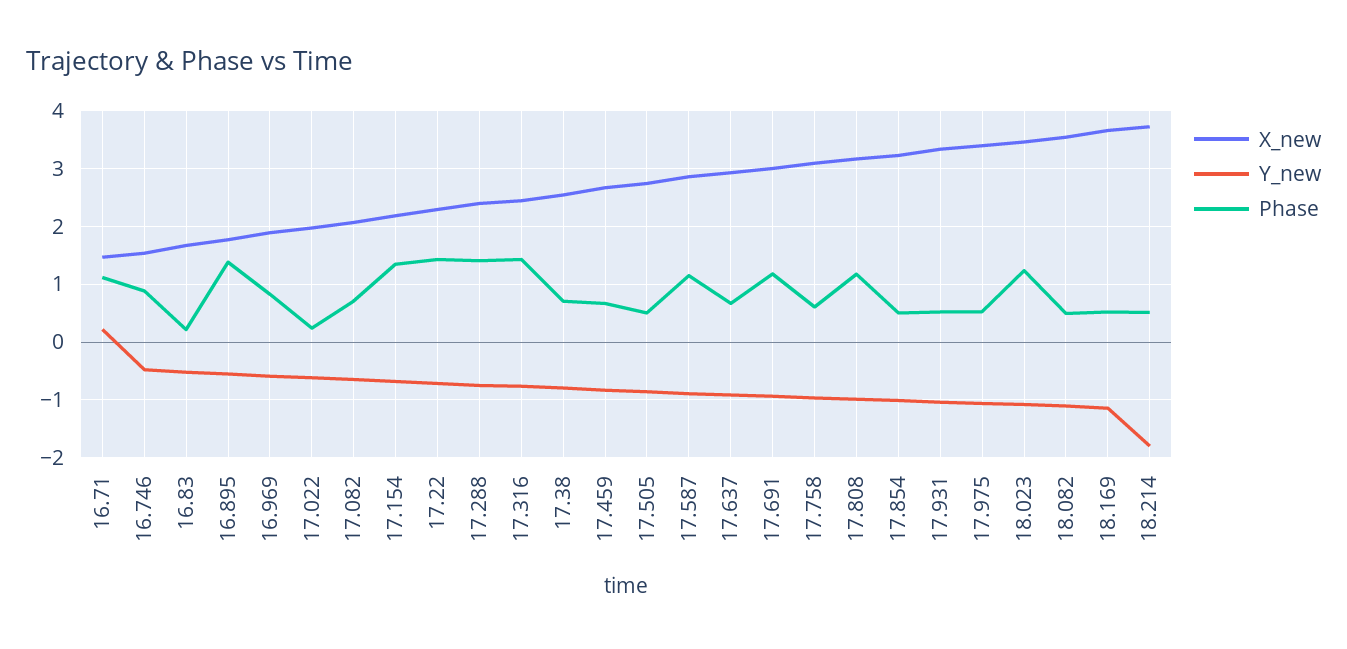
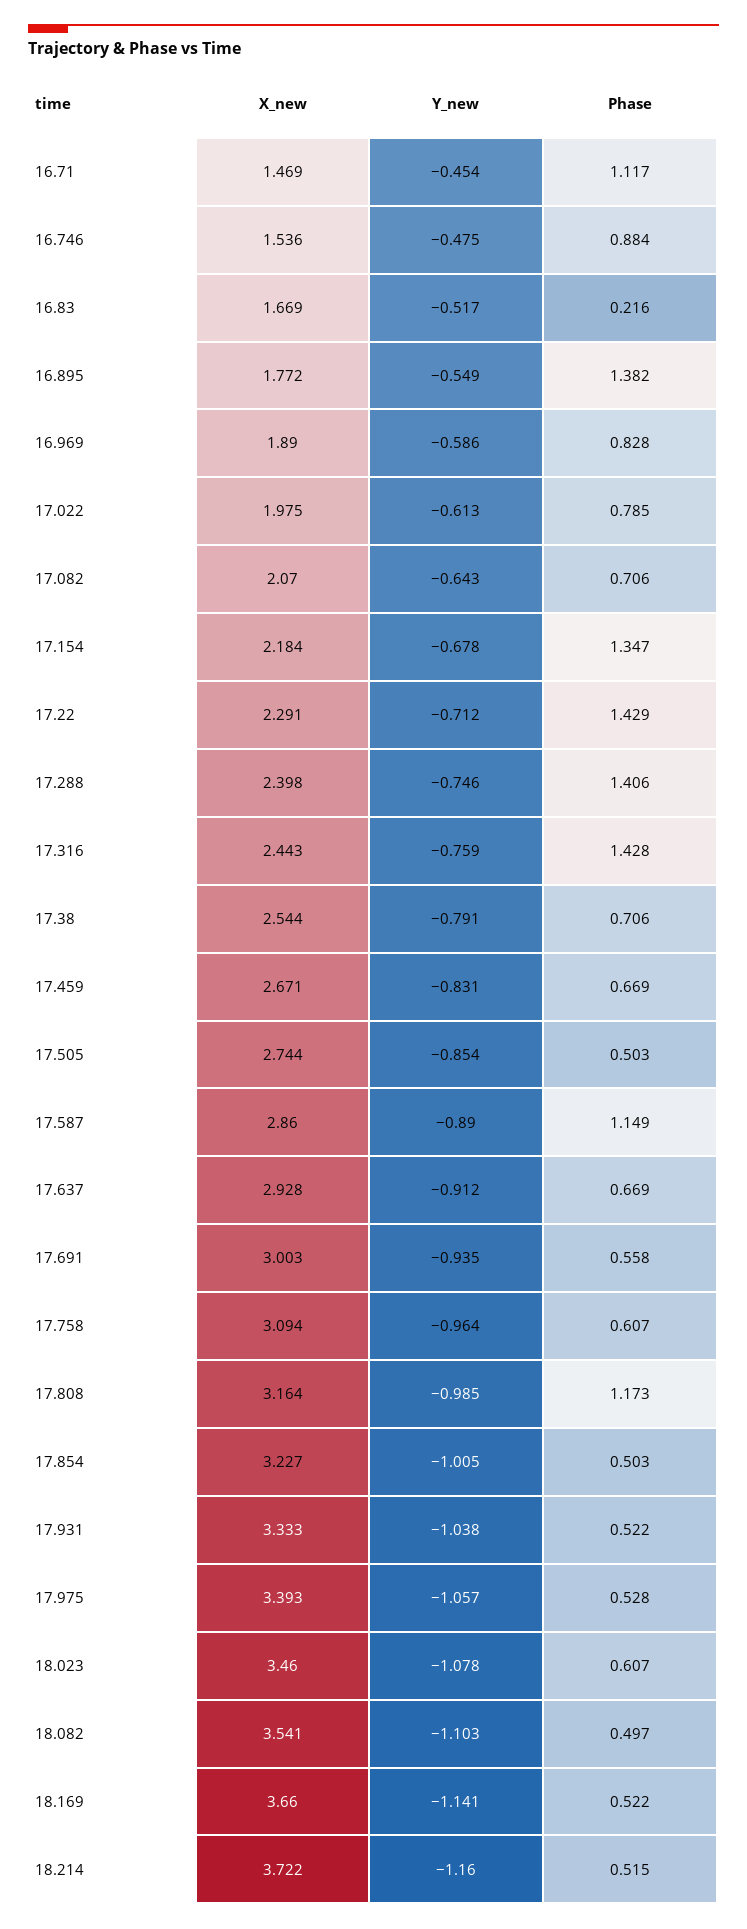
  {
    "X_new": {
      "16.71": 1.469,
      "16.746": 1.536,
      "16.83": 1.669,
      "16.895": 1.772,
      "16.969": 1.89,
      "17.022": 1.975,
      "17.082": 2.07,
      "17.154": 2.184,
      "17.22": 2.291,
      "17.288": 2.398,
      "17.316": 2.443,
      "17.38": 2.544,
      "17.459": 2.671,
      "17.505": 2.744,
      "17.587": 2.86,
      "17.637": 2.928,
      "17.691": 3.003,
      "17.758": 3.094,
      "17.808": 3.164,
      "17.854": 3.227,
      "17.931": 3.333,
      "17.975": 3.393,
      "18.023": 3.46,
      "18.082": 3.541,
      "18.169": 3.66,
      "18.214": 3.722
    },
    "Y_new": {
-     "16.71": 0.2,
+     "16.71": -0.454,
      "16.746": -0.475,
      "16.83": -0.517,
      "16.895": -0.549,
      "16.969": -0.586,
      "17.022": -0.613,
      "17.082": -0.643,
      "17.154": -0.678,
      "17.22": -0.712,
      "17.288": -0.746,
      "17.316": -0.759,
      "17.38": -0.791,
      "17.459": -0.831,
      "17.505": -0.854,
      "17.587": -0.89,
      "17.637": -0.912,
      "17.691": -0.935,
      "17.758": -0.964,
      "17.808": -0.985,
      "17.854": -1.005,
      "17.931": -1.038,
      "17.975": -1.057,
      "18.023": -1.078,
      "18.082": -1.103,
      "18.169": -1.141,
-     "18.214": -1.8
+     "18.214": -1.16
    },
    "Phase": {
      "16.71": 1.117,
      "16.746": 0.884,
      "16.83": 0.216,
      "16.895": 1.382,
      "16.969": 0.828,
-     "17.022": 0.2,
+     "17.022": 0.785,
      "17.082": 0.706,
      "17.154": 1.347,
      "17.22": 1.429,
      "17.288": 1.406,
      "17.316": 1.428,
      "17.38": 0.706,
      "17.459": 0.669,
      "17.505": 0.503,
      "17.587": 1.149,
      "17.637": 0.669,
-     "17.691": 1.2,
+     "17.691": 0.558,
      "17.758": 0.607,
      "17.808": 1.173,
      "17.854": 0.503,
      "17.931": 0.522,
      "17.975": 0.528,
-     "18.023": 1.2,
+     "18.023": 0.607,
      "18.082": 0.497,
      "18.169": 0.522,
      "18.214": 0.515
    }
  }

